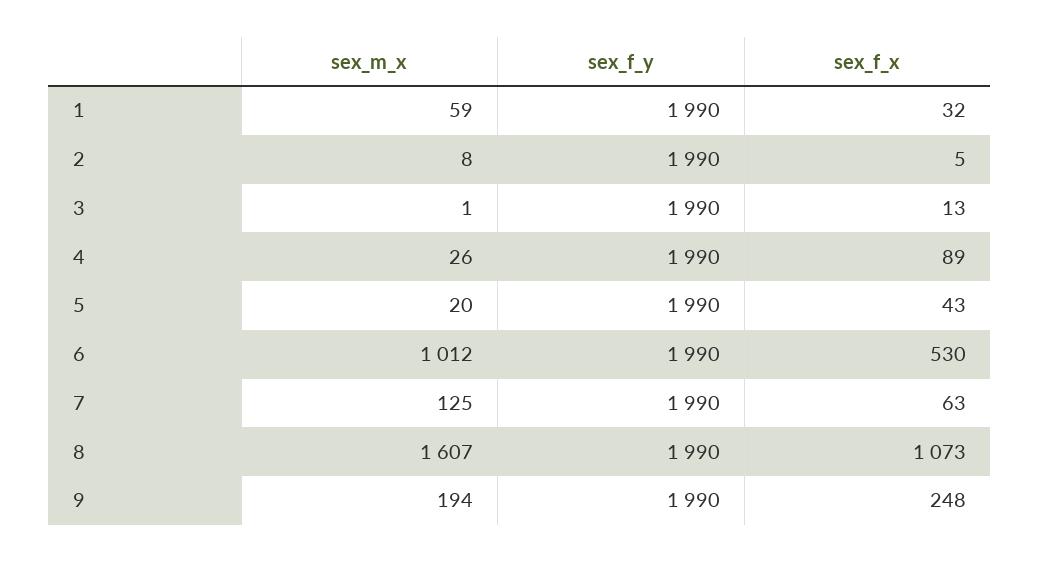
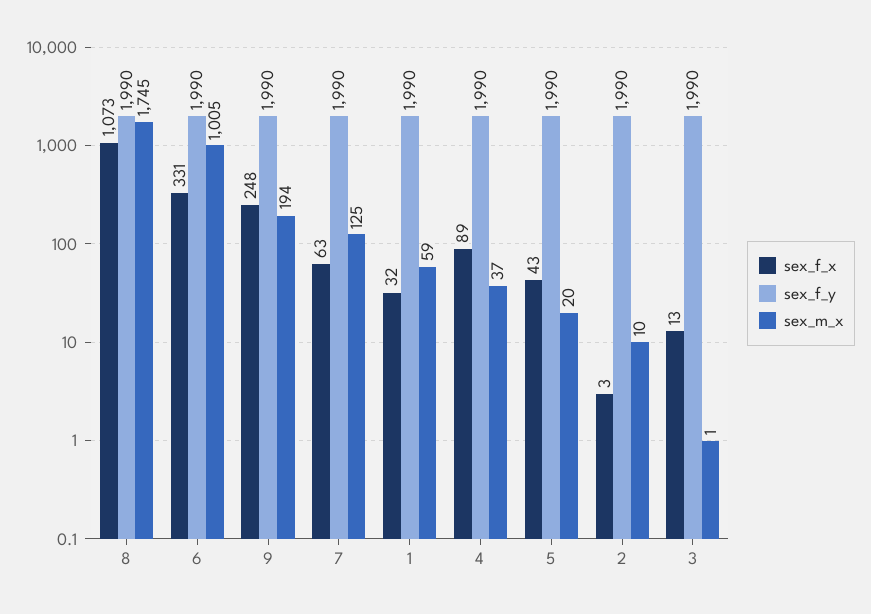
  {
    "sex_m_x": {
      "1": 59,
-     "2": 8,
+     "2": 10,
      "3": 1,
-     "4": 26,
+     "4": 37,
      "5": 20,
-     "6": 1012,
+     "6": 1005,
      "7": 125,
-     "8": 1607,
+     "8": 1745,
      "9": 194
    },
    "sex_f_y": {
      "1": 1990,
      "2": 1990,
      "3": 1990,
      "4": 1990,
      "5": 1990,
      "6": 1990,
      "7": 1990,
      "8": 1990,
      "9": 1990
    },
    "sex_f_x": {
      "1": 32,
-     "2": 5,
+     "2": 3,
      "3": 13,
      "4": 89,
      "5": 43,
-     "6": 530,
+     "6": 331,
      "7": 63,
      "8": 1073,
      "9": 248
    }
  }

